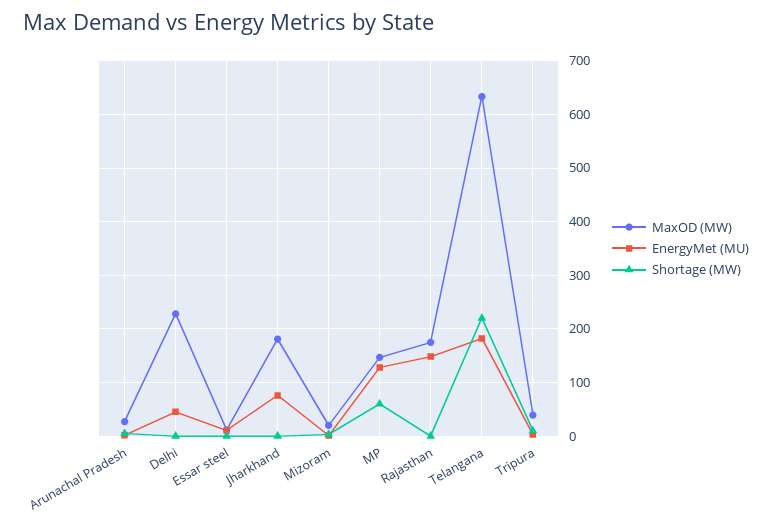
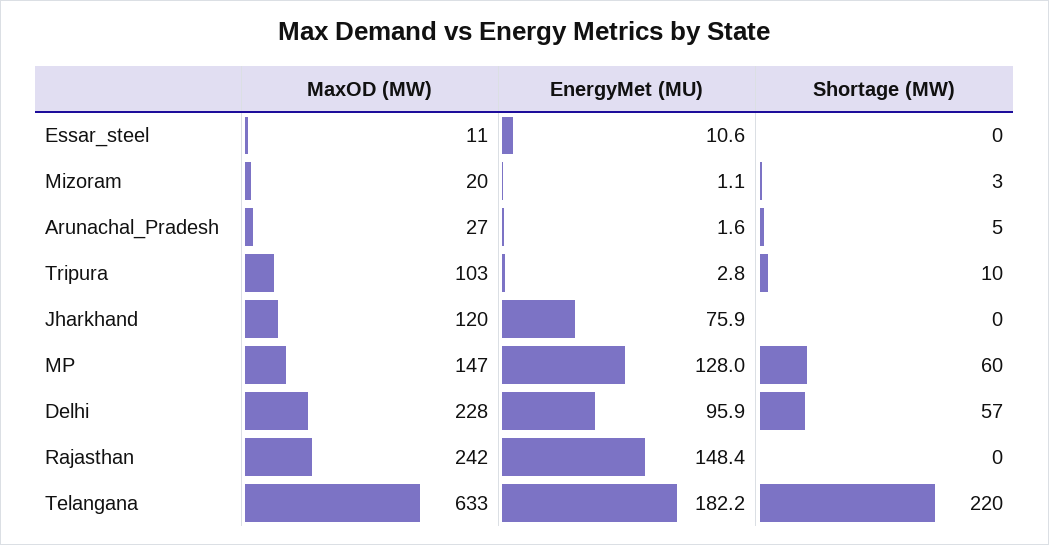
  {
    "MaxOD (MW)": {
      "Arunachal Pradesh": 27,
      "Delhi": 228,
      "Essar steel": 11,
-     "Jharkhand": 180,
+     "Jharkhand": 120,
      "Mizoram": 20,
      "MP": 147,
-     "Rajasthan": 180,
+     "Rajasthan": 242,
      "Telangana": 633,
-     "Tripura": 40
+     "Tripura": 103
    },
    "EnergyMet (MU)": {
      "Arunachal Pradesh": 1.6,
-     "Delhi": 40,
+     "Delhi": 95.9,
      "Essar steel": 10.6,
      "Jharkhand": 75.9,
      "Mizoram": 1.1,
      "MP": 128,
      "Rajasthan": 148.4,
      "Telangana": 182.2,
      "Tripura": 2.8
    },
    "Shortage (MW)": {
      "Arunachal Pradesh": 5,
-     "Delhi": 0,
+     "Delhi": 57,
      "Essar steel": 0,
      "Jharkhand": 0,
      "Mizoram": 3,
      "MP": 60,
      "Rajasthan": 0,
      "Telangana": 220,
      "Tripura": 10
    }
  }

